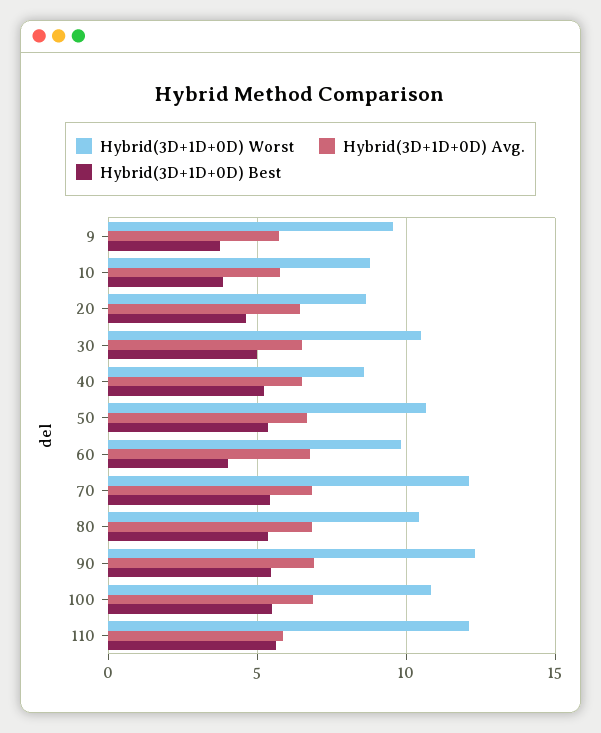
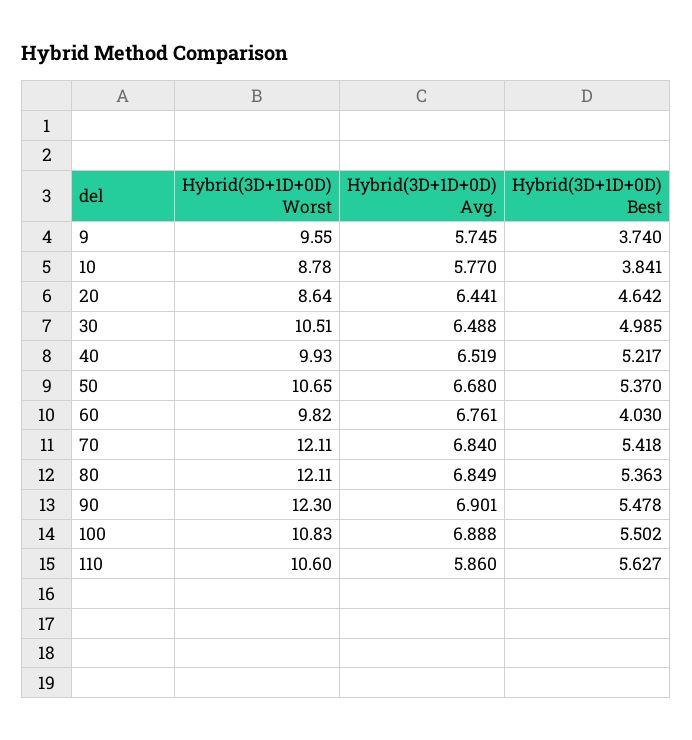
  {
    "Hybrid(3D+1D+0D) Worst": {
      "9": 9.55,
      "10": 8.78,
      "20": 8.64,
      "30": 10.51,
-     "40": 8.5,
+     "40": 9.93,
      "50": 10.65,
      "60": 9.82,
      "70": 12.11,
-     "80": 10.5,
+     "80": 12.11,
      "90": 12.3,
      "100": 10.83,
-     "110": 12
+     "110": 10.6
    },
    "Hybrid(3D+1D+0D) Avg.": {
      "9": 5.745,
      "10": 5.77,
      "20": 6.441,
      "30": 6.488,
      "40": 6.519,
      "50": 6.68,
      "60": 6.761,
      "70": 6.84,
      "80": 6.849,
      "90": 6.901,
      "100": 6.888,
      "110": 5.86
    },
    "Hybrid(3D+1D+0D) Best": {
      "9": 3.74,
      "10": 3.841,
      "20": 4.642,
      "30": 4.985,
      "40": 5.217,
      "50": 5.37,
      "60": 4.03,
      "70": 5.418,
      "80": 5.363,
      "90": 5.478,
      "100": 5.502,
      "110": 5.627
    }
  }

